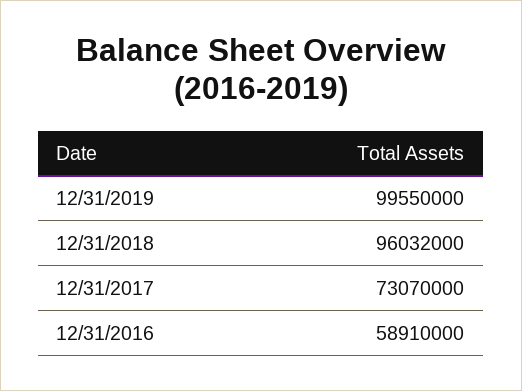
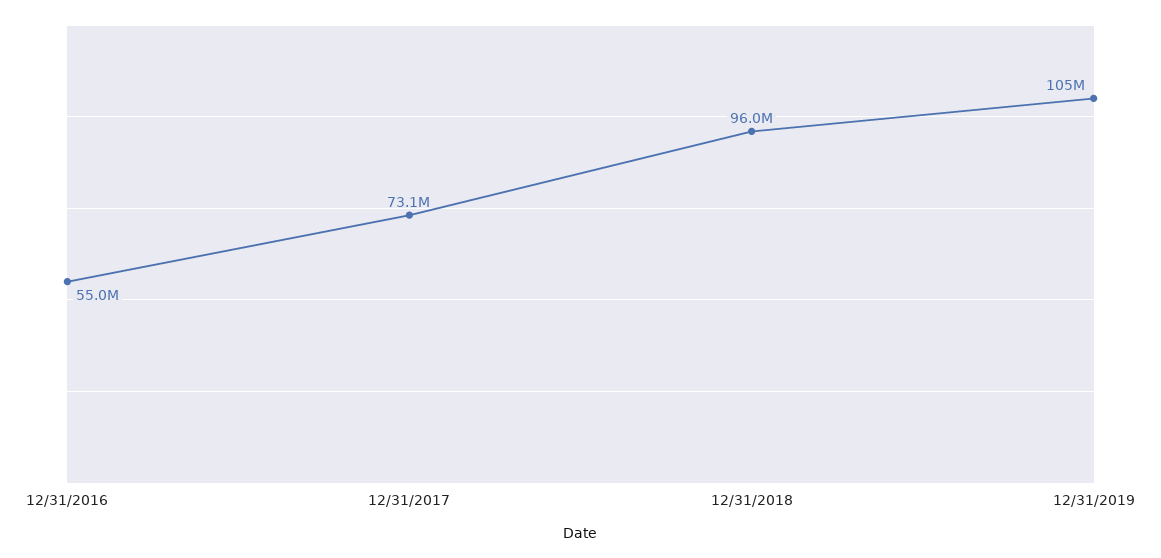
  {
-   "12/31/2019": 99550000,
+   "12/31/2019": 105000000,
    "12/31/2018": 96032000,
    "12/31/2017": 73070000,
-   "12/31/2016": 58910000
+   "12/31/2016": 55000000
  }

